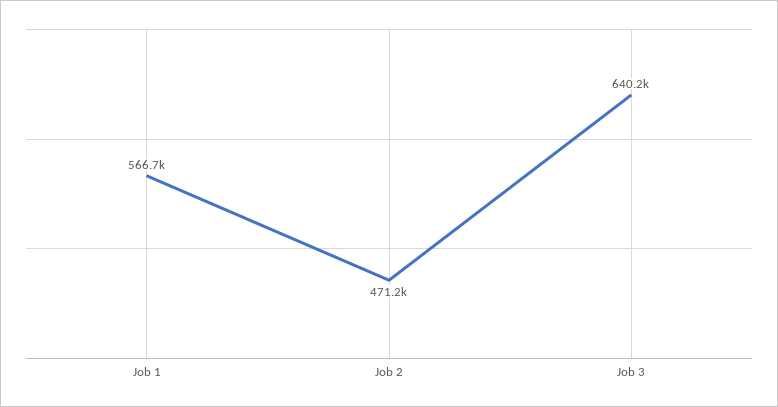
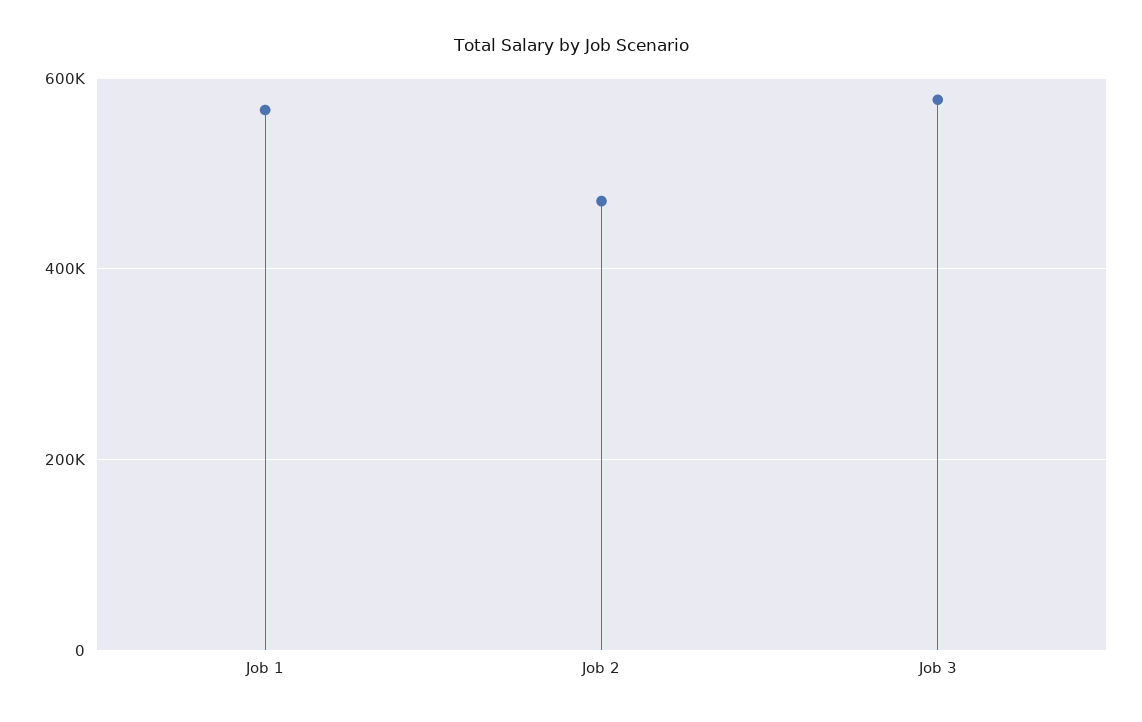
  {
    "Job 1": 566700,
    "Job 2": 471200,
-   "Job 3": 640200
+   "Job 3": 580000
  }

